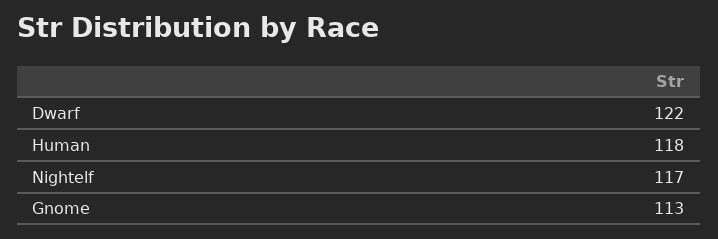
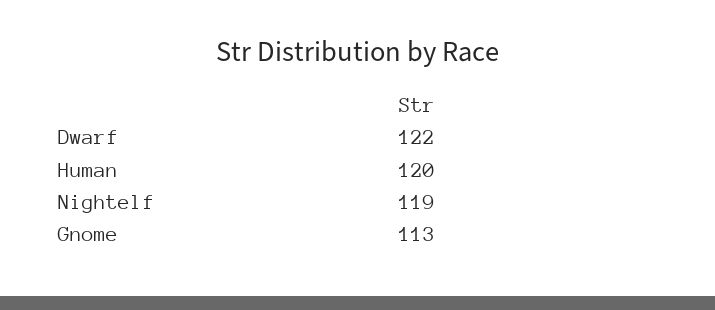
  {
    "Dwarf": 122,
-   "Human": 118,
+   "Human": 120,
-   "Nightelf": 117,
+   "Nightelf": 119,
    "Gnome": 113
  }

